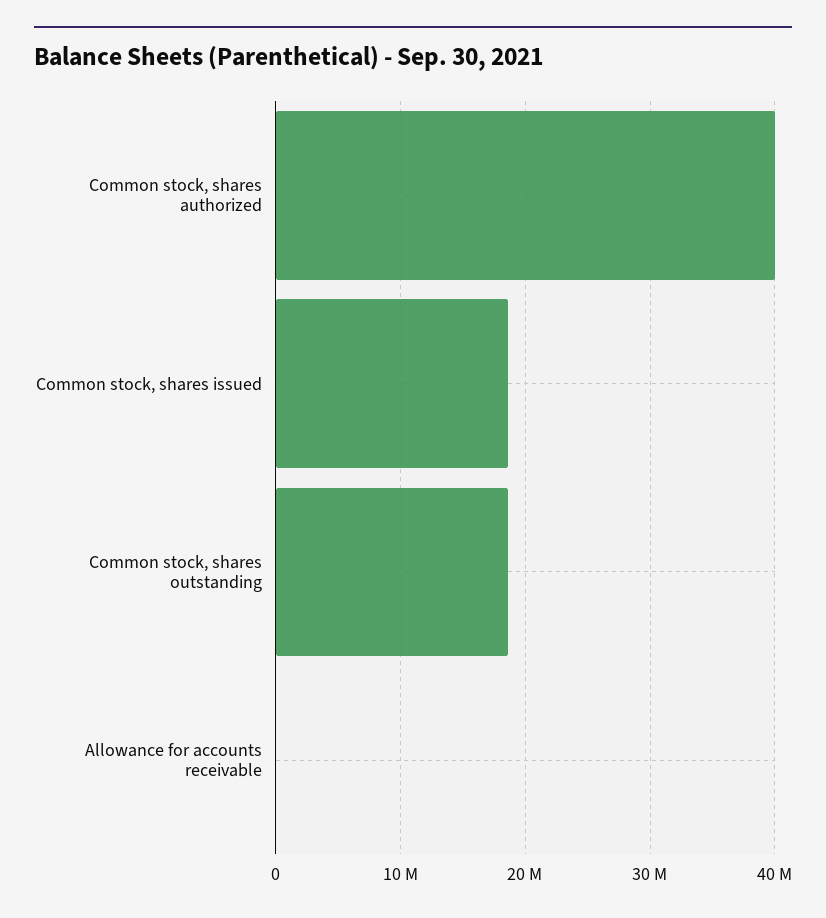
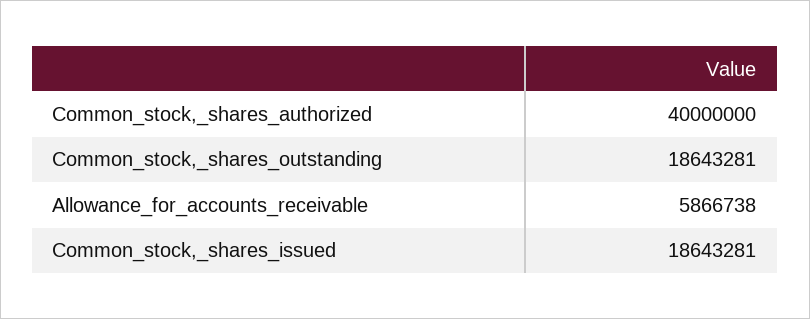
  {
    "Common stock, shares authorized": 40000000,
    "Common stock, shares issued": 18643281,
    "Common stock, shares outstanding": 18643281,
-   "Allowance for accounts receivable": 0
+   "Allowance for accounts receivable": 5866738
  }

